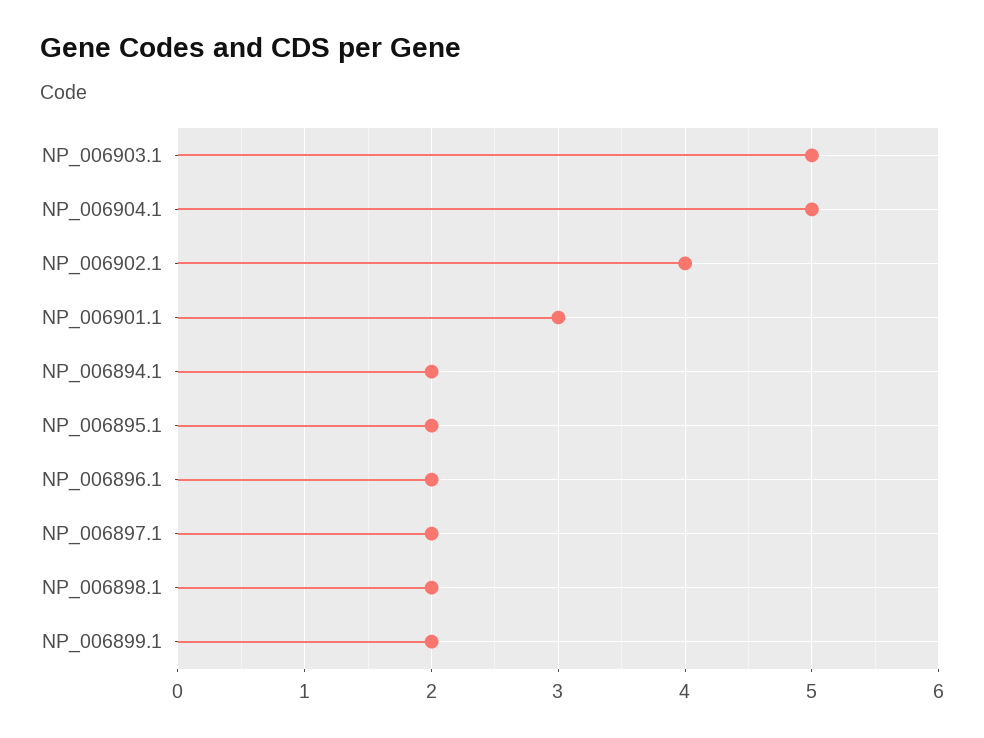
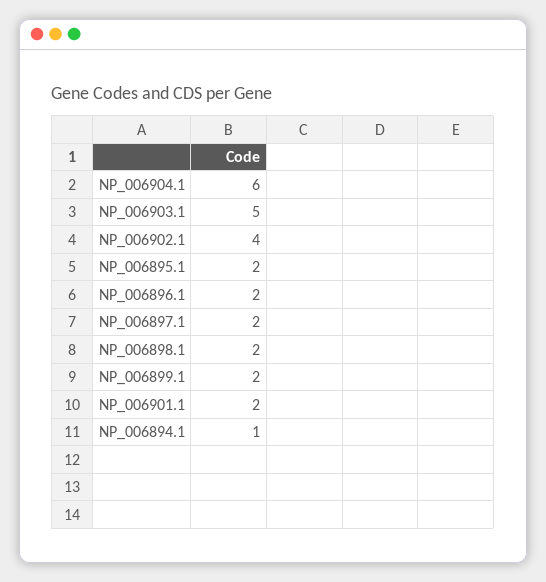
  {
    "NP_006903.1": 5,
-   "NP_006904.1": 5,
+   "NP_006904.1": 6,
    "NP_006902.1": 4,
-   "NP_006901.1": 3,
+   "NP_006901.1": 2,
-   "NP_006894.1": 2,
+   "NP_006894.1": 1,
    "NP_006895.1": 2,
    "NP_006896.1": 2,
    "NP_006897.1": 2,
    "NP_006898.1": 2,
    "NP_006899.1": 2
  }

